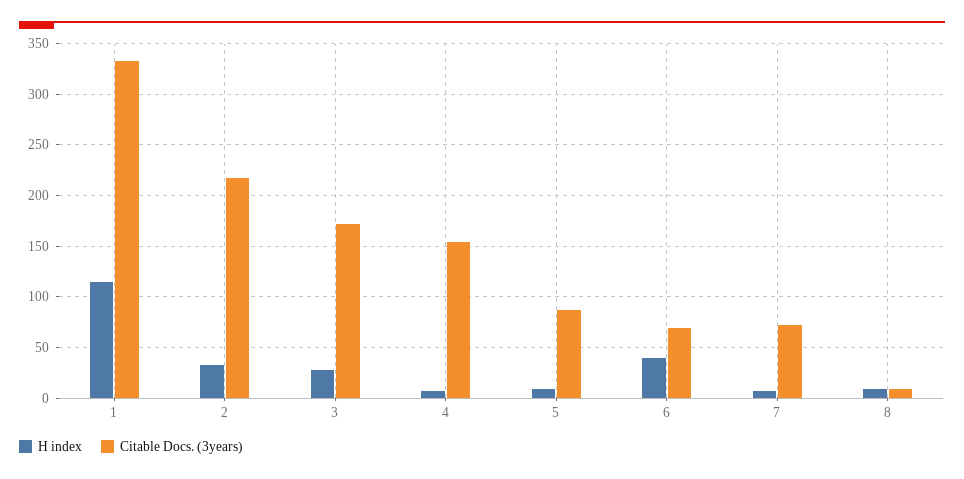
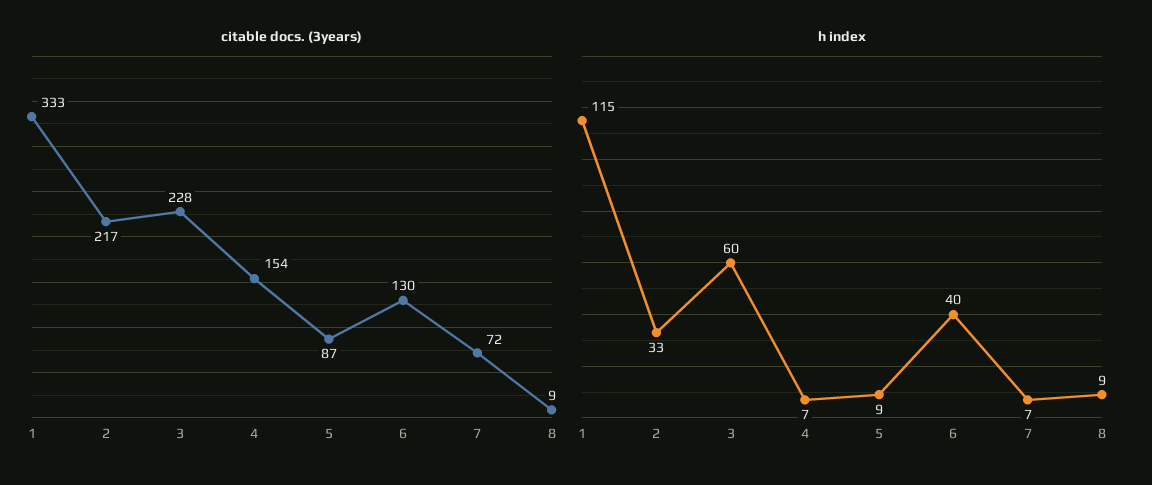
  {
    "H index": {
      "1": 115,
      "2": 33,
-     "3": 30,
+     "3": 60,
      "4": 7,
      "5": 9,
      "6": 40,
      "7": 7,
      "8": 9
    },
    "Citable Docs. (3years)": {
      "1": 333,
      "2": 217,
-     "3": 170,
+     "3": 228,
      "4": 154,
      "5": 87,
-     "6": 70,
+     "6": 130,
      "7": 72,
      "8": 9
    }
  }

